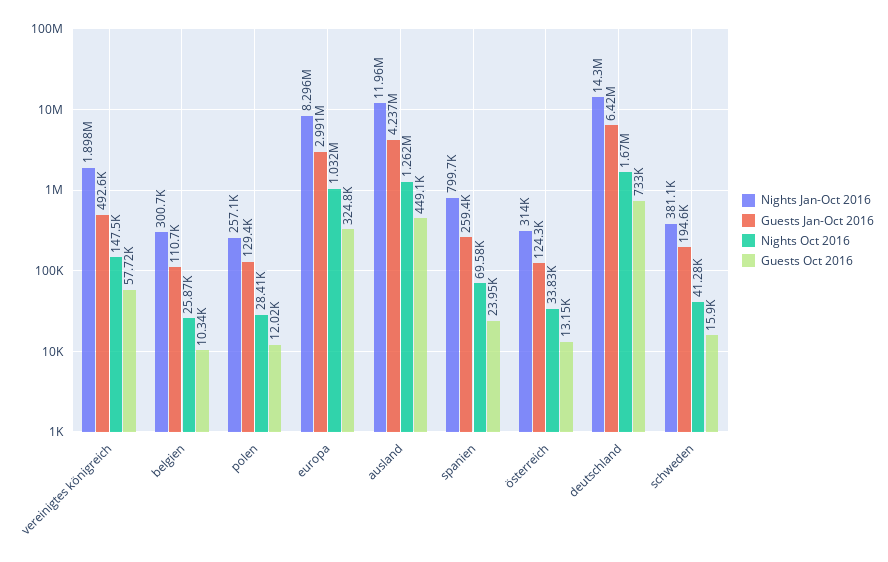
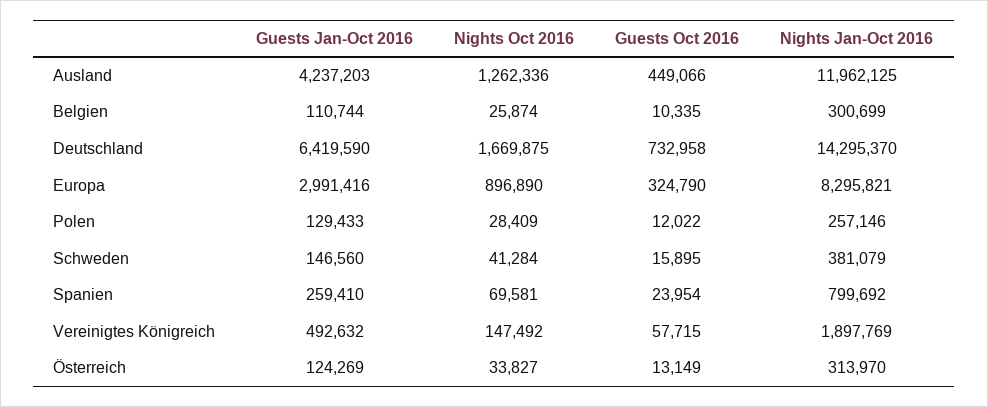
  {
    "Nights Jan-Oct 2016": {
      "vereinigtes königreich": 1897769,
      "belgien": 300699,
      "polen": 257146,
      "europa": 8295821,
      "ausland": 11962125,
      "spanien": 799692,
      "österreich": 313970,
      "deutschland": 14295370,
      "schweden": 381079
    },
    "Guests Jan-Oct 2016": {
      "vereinigtes königreich": 492632,
      "belgien": 110744,
      "polen": 129433,
      "europa": 2991416,
      "ausland": 4237203,
      "spanien": 259410,
      "österreich": 124269,
      "deutschland": 6419590,
-     "schweden": 194600
+     "schweden": 146560
    },
    "Nights Oct 2016": {
      "vereinigtes königreich": 147492,
      "belgien": 25874,
      "polen": 28409,
-     "europa": 1032000,
+     "europa": 896890,
      "ausland": 1262336,
      "spanien": 69581,
      "österreich": 33827,
      "deutschland": 1669875,
      "schweden": 41284
    },
    "Guests Oct 2016": {
      "vereinigtes königreich": 57715,
      "belgien": 10335,
      "polen": 12022,
      "europa": 324790,
      "ausland": 449066,
      "spanien": 23954,
      "österreich": 13149,
      "deutschland": 732958,
      "schweden": 15895
    }
  }

